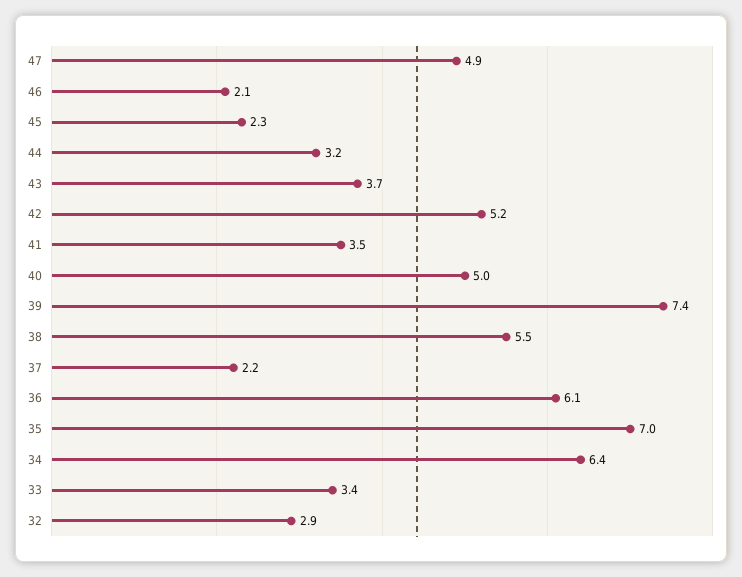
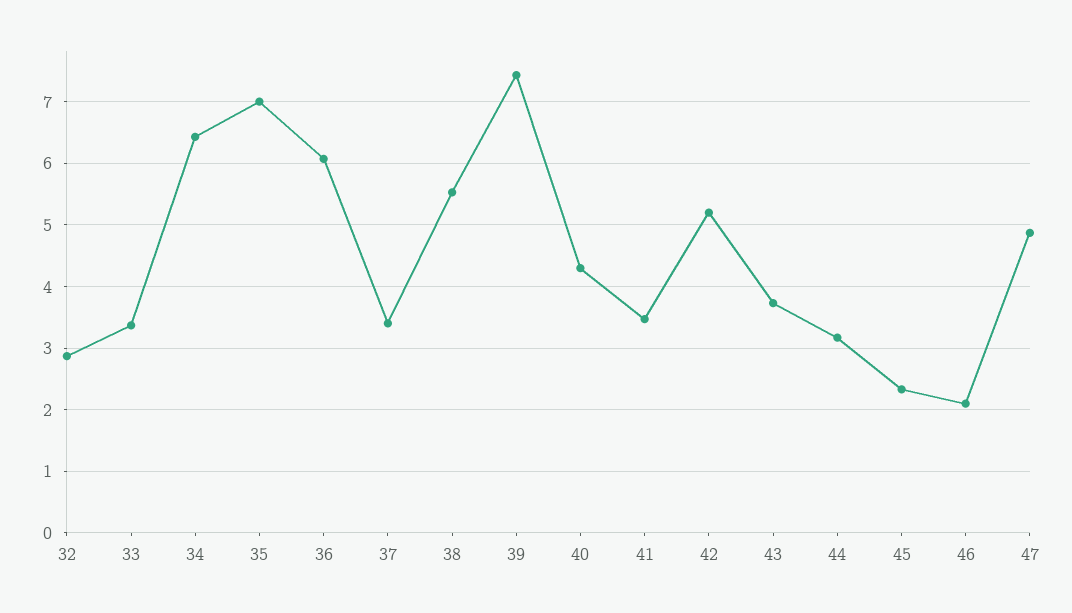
  {
    "47": 4.9,
    "46": 2.1,
    "45": 2.3,
    "44": 3.2,
    "43": 3.7,
    "42": 5.2,
    "41": 3.5,
-   "40": 5,
+   "40": 4.3,
    "39": 7.4,
    "38": 5.5,
-   "37": 2.2,
+   "37": 3.4,
    "36": 6.1,
    "35": 7,
    "34": 6.4,
    "33": 3.4,
    "32": 2.9
  }

